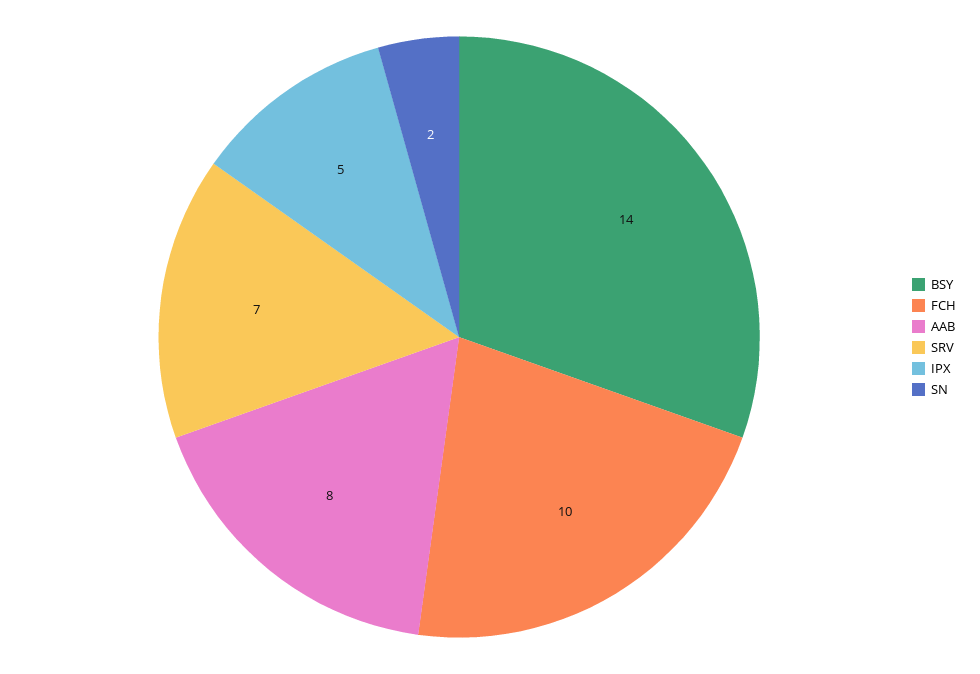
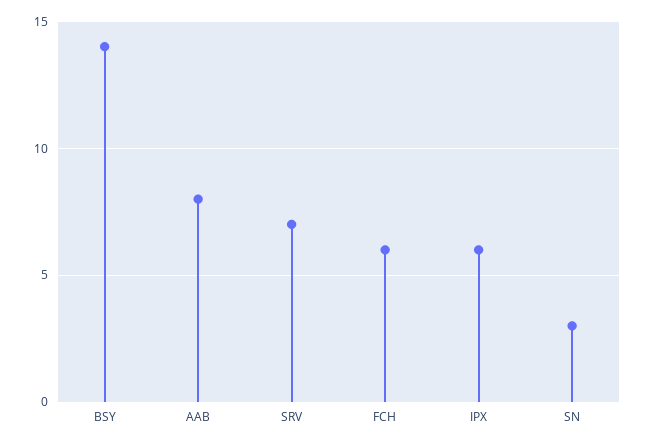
  {
    "BSY": 14,
-   "FCH": 10,
+   "FCH": 6,
    "AAB": 8,
    "SRV": 7,
-   "IPX": 5,
+   "IPX": 6,
-   "SN": 2
+   "SN": 3
  }

